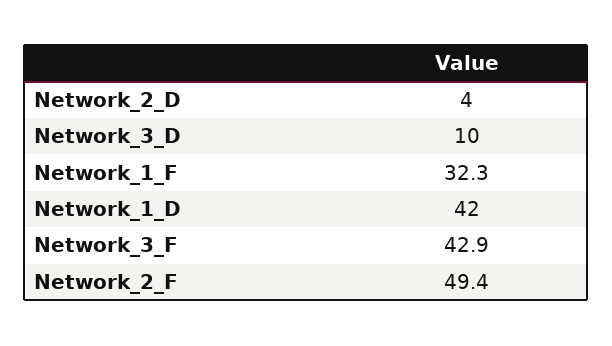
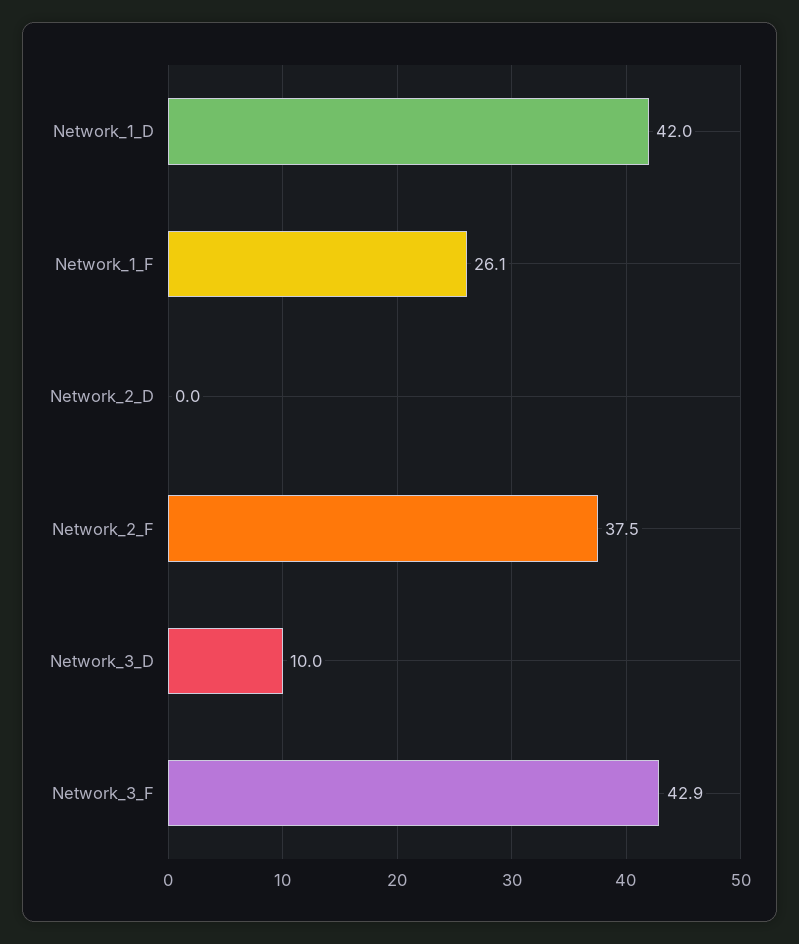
  {
-   "Network_2_D": 4,
+   "Network_2_D": 0,
    "Network_3_D": 10,
-   "Network_1_F": 32.3,
+   "Network_1_F": 26.1,
    "Network_1_D": 42,
    "Network_3_F": 42.9,
-   "Network_2_F": 49.4
+   "Network_2_F": 37.5
  }

